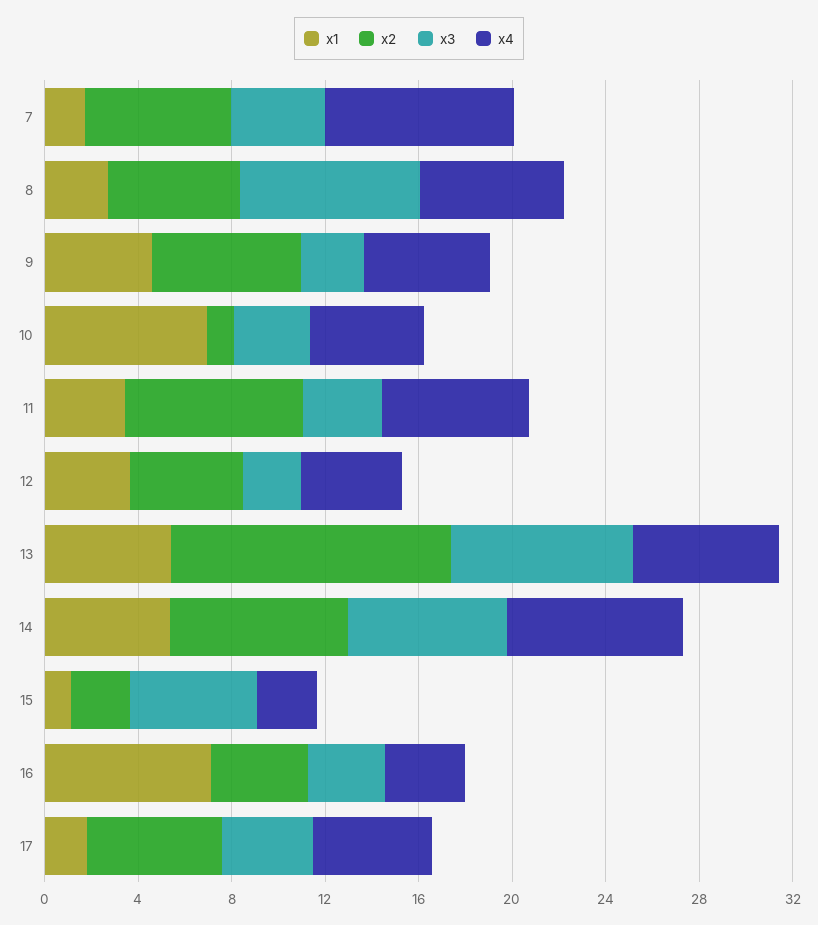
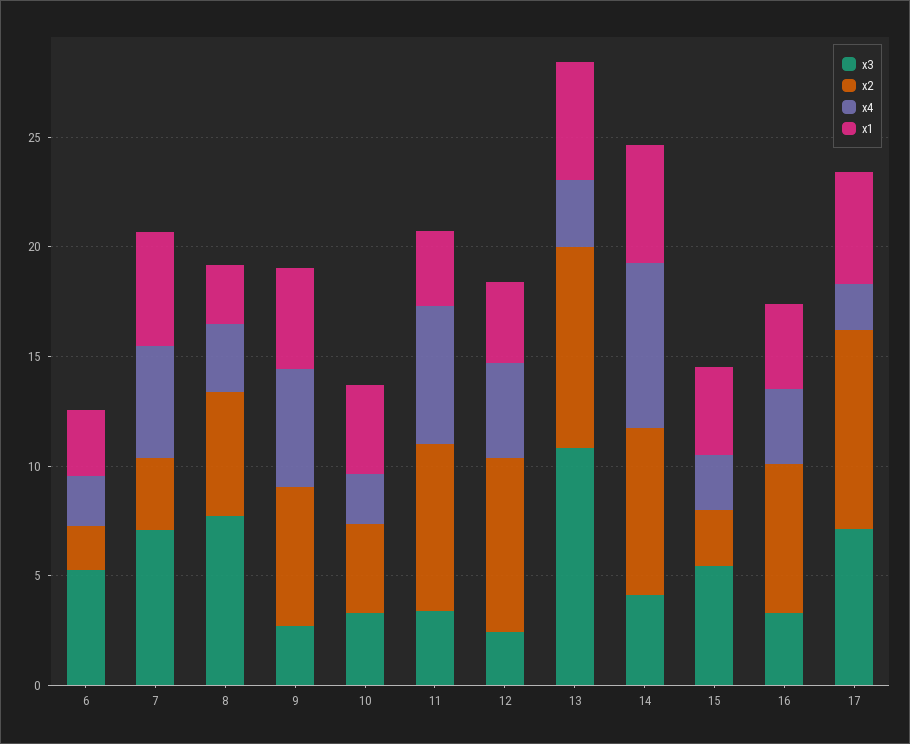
  {
    "x1": {
-     "7": 2,
+     "7": 5,
      "8": 3,
      "9": 5,
-     "10": 7,
+     "10": 4,
      "11": 3,
      "12": 4,
      "13": 5,
      "14": 5,
-     "15": 1,
+     "15": 4,
-     "16": 7,
+     "16": 4,
-     "17": 2
+     "17": 5,
+     "6": 3
    },
    "x2": {
-     "7": 6,
+     "7": 3,
      "8": 6,
      "9": 6,
-     "10": 1,
+     "10": 4,
      "11": 8,
-     "12": 5,
+     "12": 8,
-     "13": 12,
+     "13": 9,
      "14": 8,
      "15": 3,
-     "16": 4,
+     "16": 7,
-     "17": 6
+     "17": 9,
+     "6": 2
    },
    "x3": {
-     "7": 4,
+     "7": 7,
      "8": 8,
      "9": 3,
      "10": 3,
      "11": 3,
      "12": 2,
-     "13": 8,
+     "13": 11,
-     "14": 7,
+     "14": 4,
      "15": 5,
      "16": 3,
-     "17": 4
+     "17": 7,
+     "6": 5
    },
    "x4": {
-     "7": 8,
+     "7": 5,
-     "8": 6,
+     "8": 3,
      "9": 5,
-     "10": 5,
+     "10": 2,
      "11": 6,
      "12": 4,
-     "13": 6,
+     "13": 3,
      "14": 8,
      "15": 3,
      "16": 3,
-     "17": 5
+     "17": 2,
+     "6": 2
    }
  }

